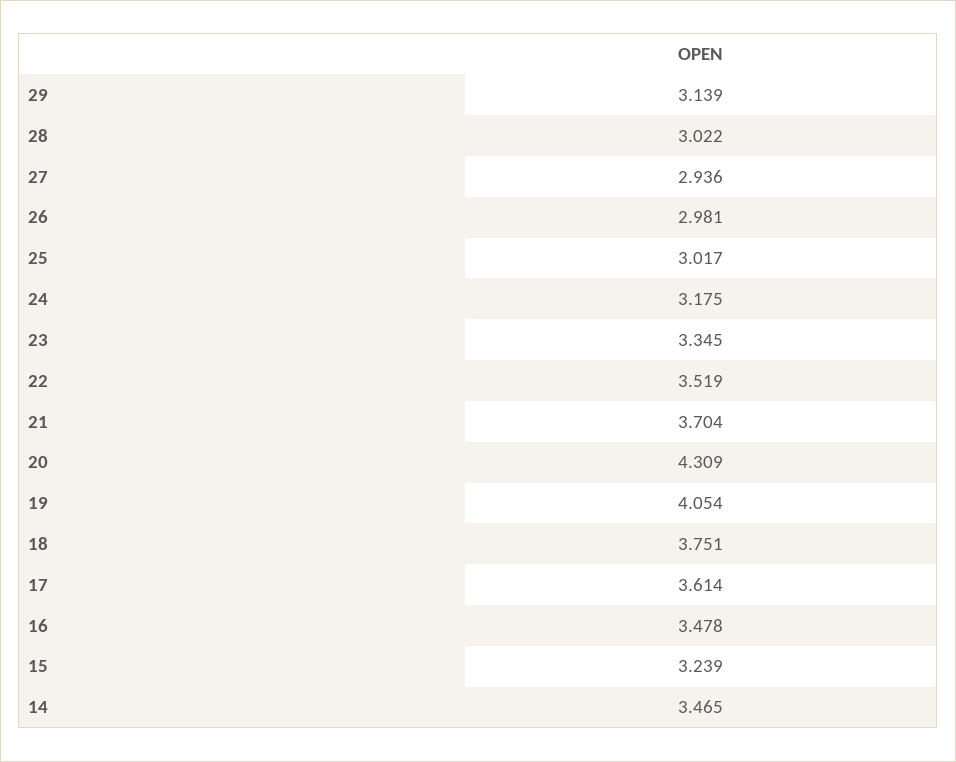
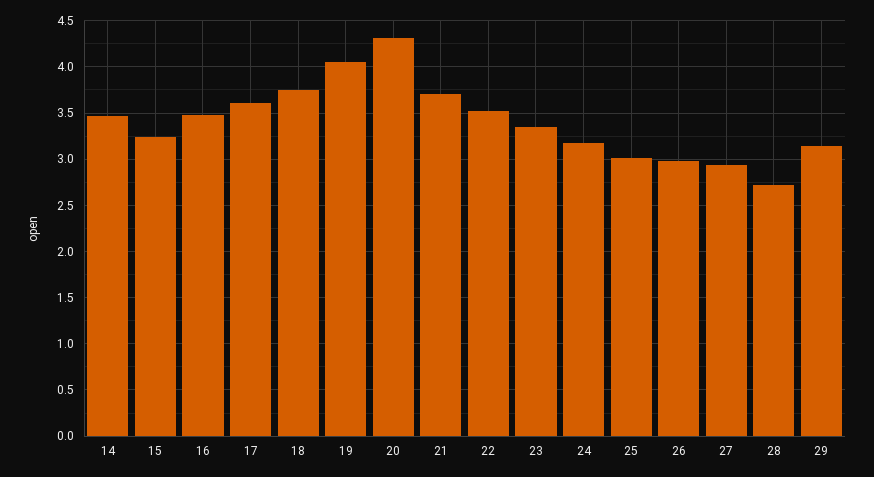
  {
    "29": 3.139,
-   "28": 3.022,
+   "28": 2.7,
    "27": 2.936,
    "26": 2.981,
    "25": 3.017,
    "24": 3.175,
    "23": 3.345,
    "22": 3.519,
    "21": 3.704,
    "20": 4.309,
    "19": 4.054,
    "18": 3.751,
    "17": 3.614,
    "16": 3.478,
    "15": 3.239,
    "14": 3.465
  }

